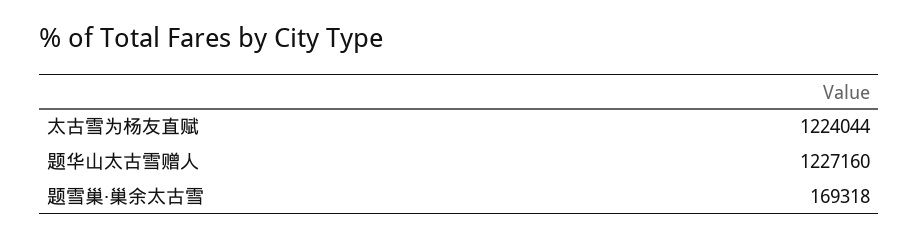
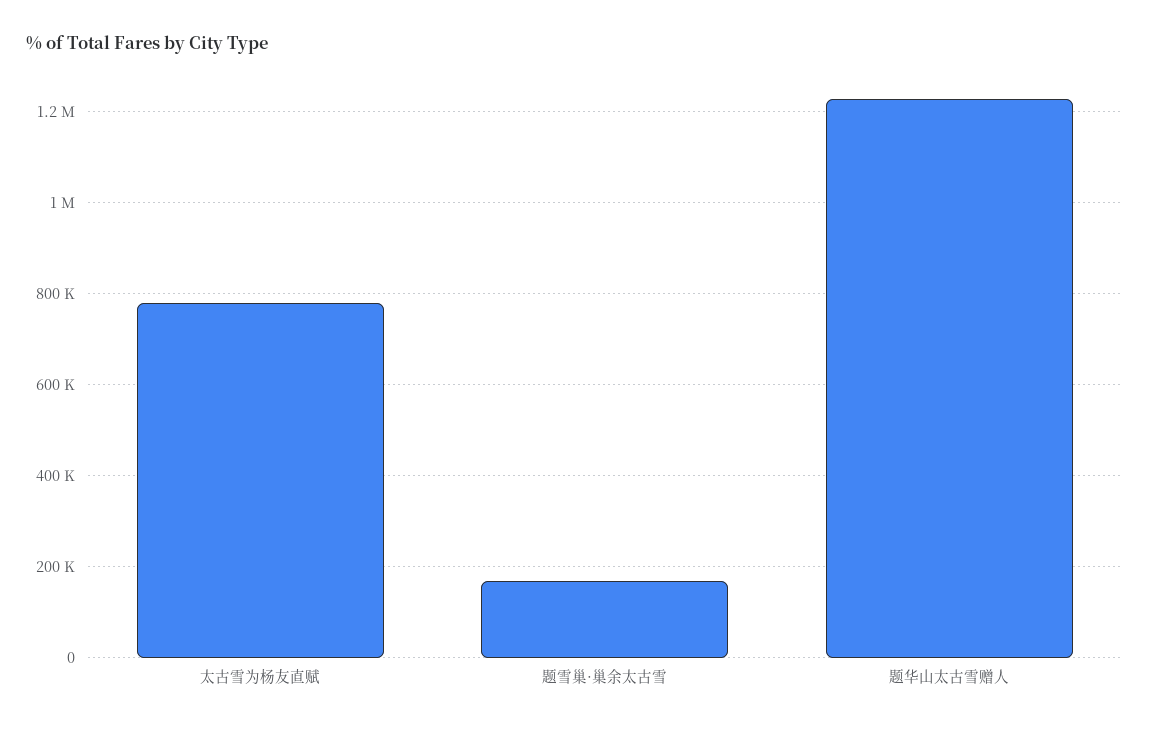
  {
-   "太古雪为杨友直赋": 1224044,
+   "太古雪为杨友直赋": 780000,
    "题华山太古雪赠人": 1227160,
    "题雪巢·巢余太古雪": 169318
  }

